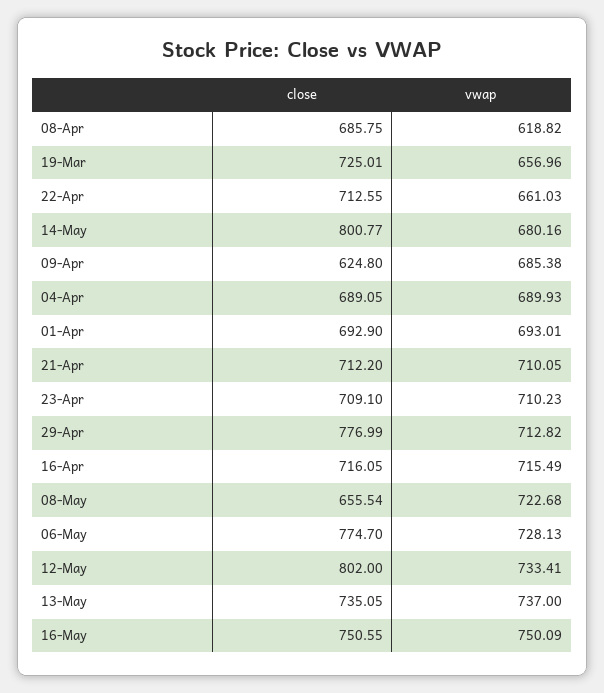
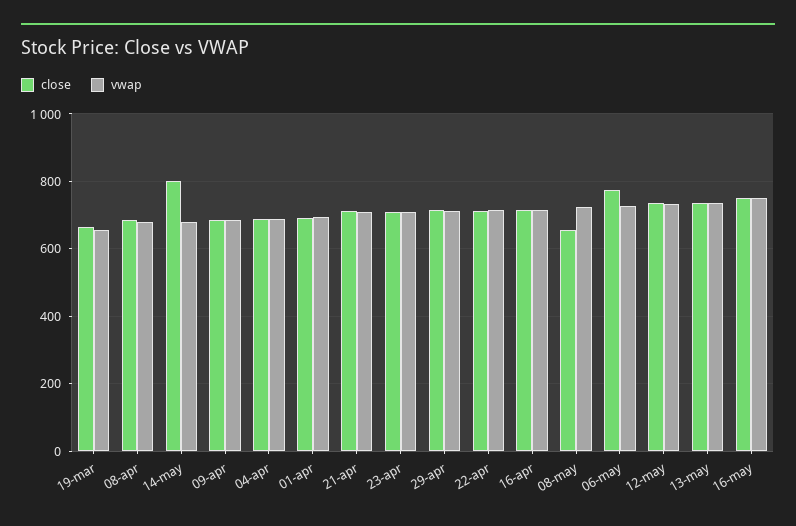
  {
    "close": {
      "08-Apr": 685.75,
-     "19-Mar": 725.01,
+     "19-Mar": 660,
      "22-Apr": 712.55,
      "14-May": 800.77,
-     "09-Apr": 624.8,
+     "09-Apr": 680,
      "04-Apr": 689.05,
      "01-Apr": 692.9,
      "21-Apr": 712.2,
      "23-Apr": 709.1,
-     "29-Apr": 776.99,
+     "29-Apr": 720,
      "16-Apr": 716.05,
      "08-May": 655.54,
      "06-May": 774.7,
-     "12-May": 802,
+     "12-May": 740,
      "13-May": 735.05,
      "16-May": 750.55
    },
    "vwap": {
-     "08-Apr": 618.82,
+     "08-Apr": 680,
      "19-Mar": 656.96,
-     "22-Apr": 661.03,
+     "22-Apr": 720,
      "14-May": 680.16,
      "09-Apr": 685.38,
      "04-Apr": 689.93,
      "01-Apr": 693.01,
      "21-Apr": 710.05,
      "23-Apr": 710.23,
      "29-Apr": 712.82,
      "16-Apr": 715.49,
      "08-May": 722.68,
      "06-May": 728.13,
      "12-May": 733.41,
      "13-May": 737,
      "16-May": 750.09
    }
  }

